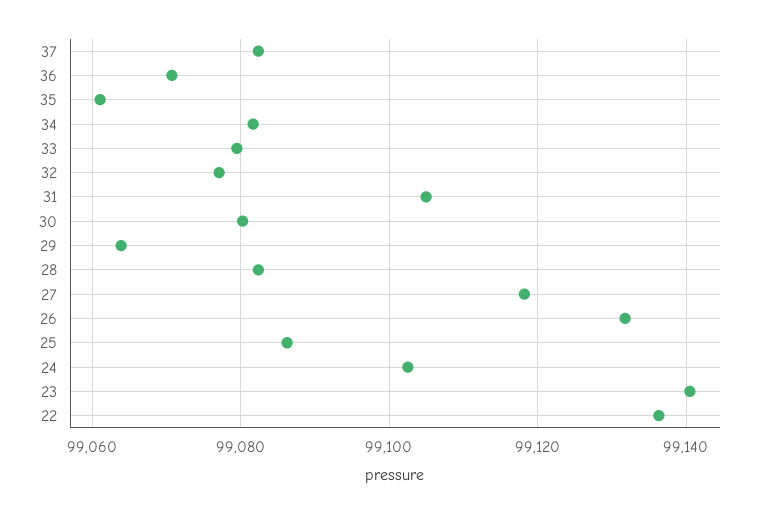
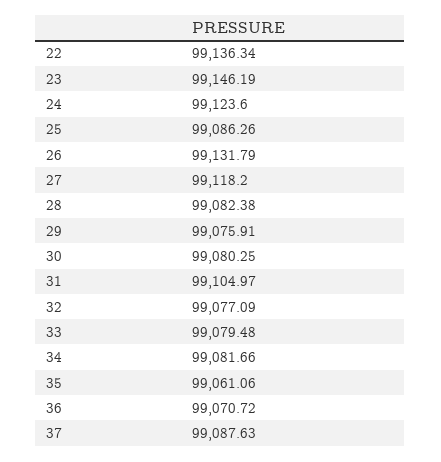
  {
-   "37": 99082,
+   "37": 99087.63,
    "36": 99070.72,
    "35": 99061.06,
    "34": 99081.66,
    "33": 99079.48,
    "32": 99077.09,
    "31": 99104.97,
    "30": 99080.25,
-   "29": 99064,
+   "29": 99075.91,
    "28": 99082.38,
    "27": 99118.2,
    "26": 99131.79,
    "25": 99086.26,
-   "24": 99102,
+   "24": 99123.6,
-   "23": 99140,
+   "23": 99146.19,
    "22": 99136.34
  }

